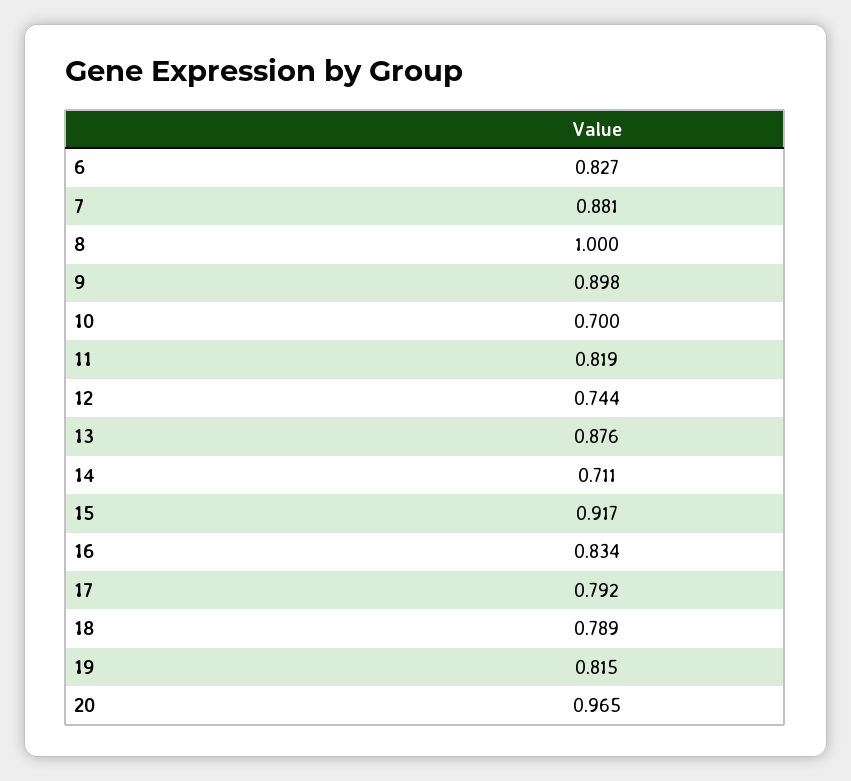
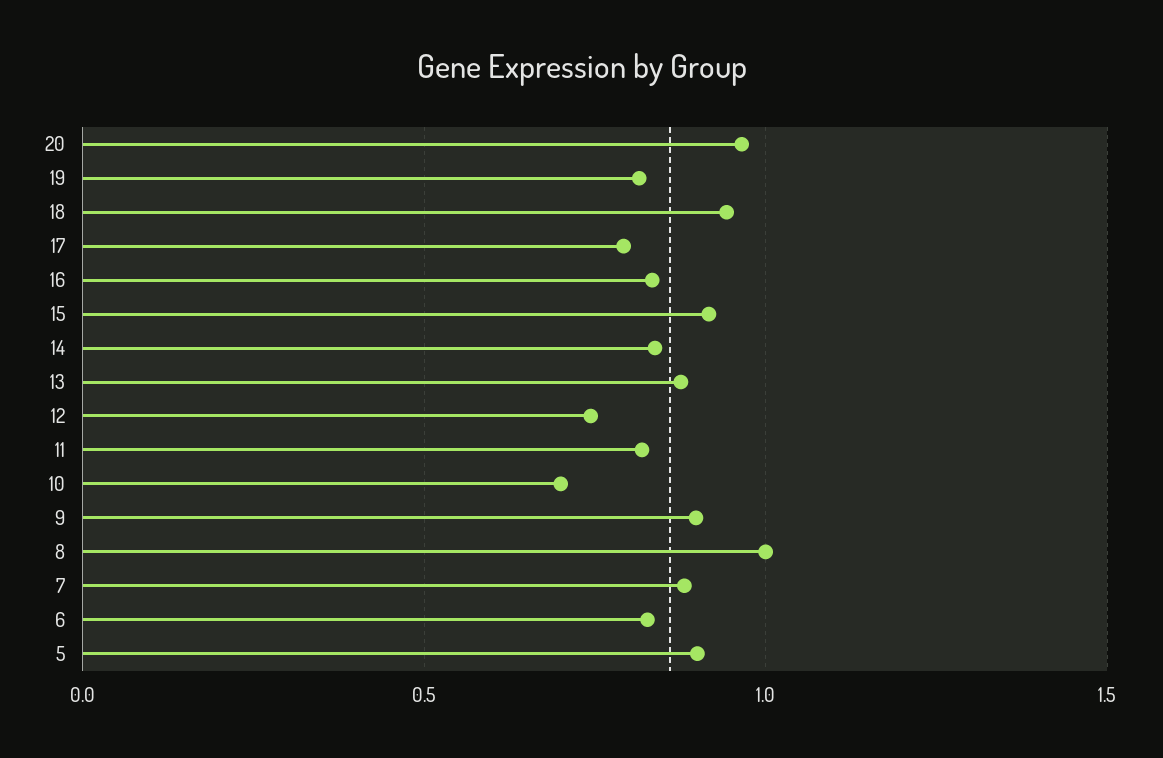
  {
    "6": 0.827,
    "7": 0.881,
    "8": 1,
    "9": 0.898,
    "10": 0.7,
    "11": 0.819,
    "12": 0.744,
    "13": 0.876,
-   "14": 0.711,
+   "14": 0.85,
    "15": 0.917,
    "16": 0.834,
    "17": 0.792,
-   "18": 0.789,
+   "18": 0.95,
    "19": 0.815,
-   "20": 0.965
+   "20": 0.965,
+   "5": 0.9
  }

